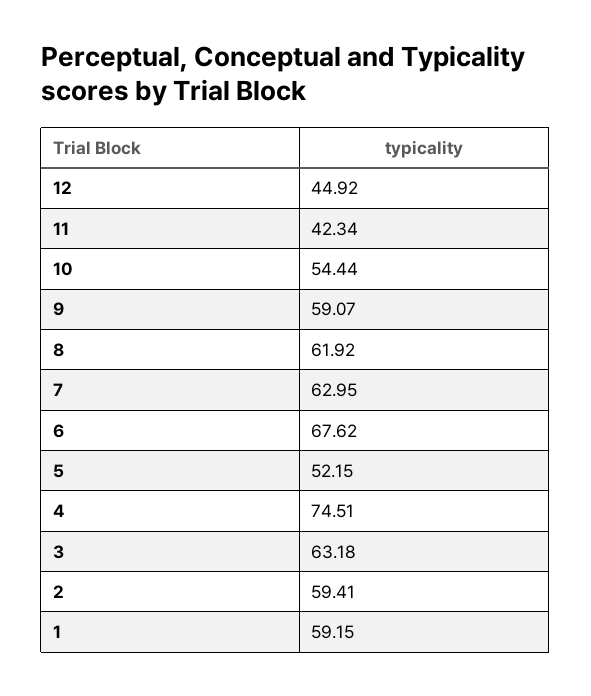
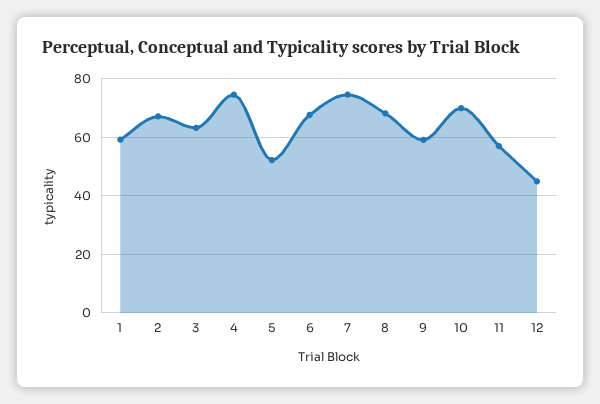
  {
    "12": 44.92,
-   "11": 42.34,
+   "11": 57.5,
-   "10": 54.44,
+   "10": 70,
    "9": 59.07,
-   "8": 61.92,
+   "8": 67.5,
-   "7": 62.95,
+   "7": 75,
    "6": 67.62,
    "5": 52.15,
    "4": 74.51,
    "3": 63.18,
-   "2": 59.41,
+   "2": 67.5,
    "1": 59.15
  }

